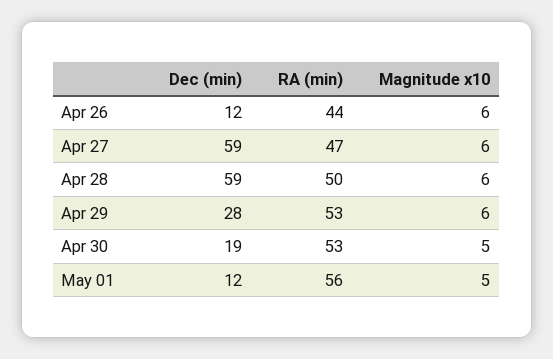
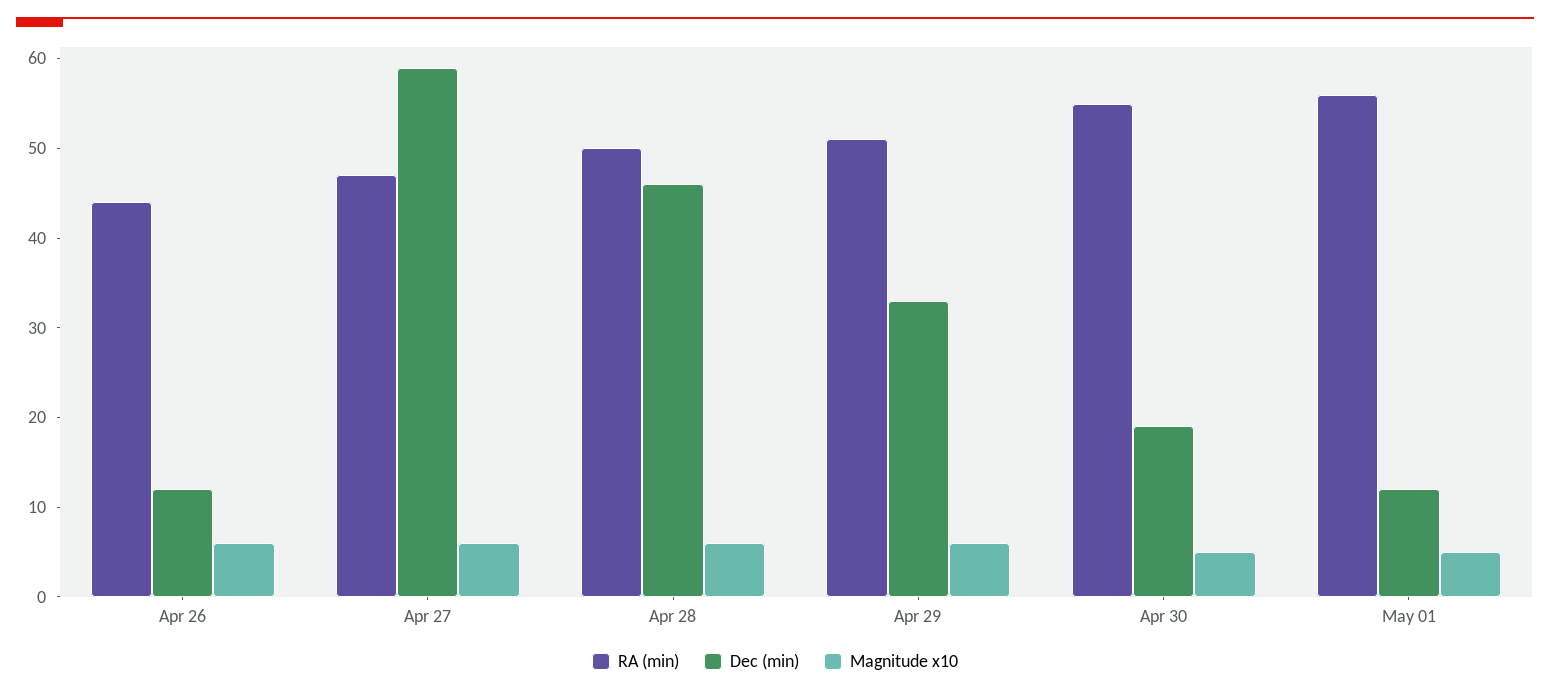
  {
    "Dec (min)": {
      "Apr 26": 12,
      "Apr 27": 59,
-     "Apr 28": 59,
+     "Apr 28": 46,
-     "Apr 29": 28,
+     "Apr 29": 33,
      "Apr 30": 19,
      "May 01": 12
    },
    "RA (min)": {
      "Apr 26": 44,
      "Apr 27": 47,
      "Apr 28": 50,
-     "Apr 29": 53,
+     "Apr 29": 51,
-     "Apr 30": 53,
+     "Apr 30": 55,
      "May 01": 56
    },
    "Magnitude x10": {
      "Apr 26": 6,
      "Apr 27": 6,
      "Apr 28": 6,
      "Apr 29": 6,
      "Apr 30": 5,
      "May 01": 5
    }
  }

